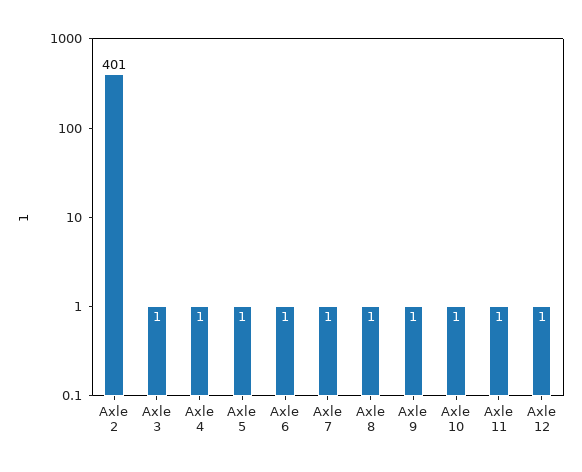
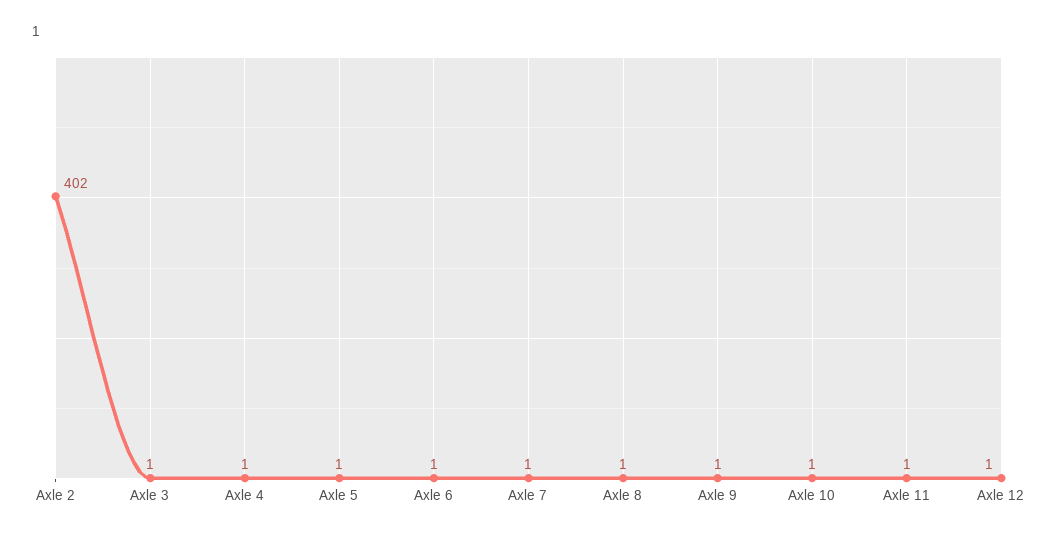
  {
-   "Axle 2": 401,
+   "Axle 2": 402,
    "Axle 3": 1,
    "Axle 4": 1,
    "Axle 5": 1,
    "Axle 6": 1,
    "Axle 7": 1,
    "Axle 8": 1,
    "Axle 9": 1,
    "Axle 10": 1,
    "Axle 11": 1,
    "Axle 12": 1
  }

